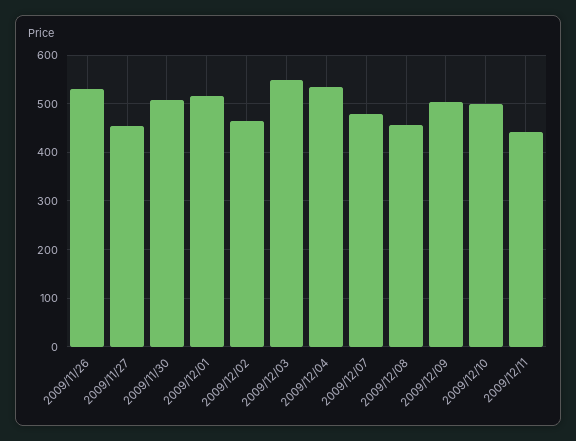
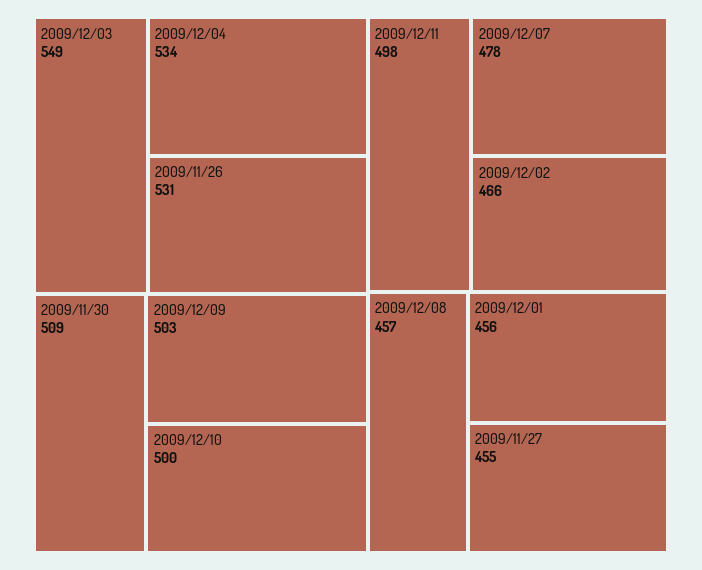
  {
    "2009/11/26": 531,
    "2009/11/27": 455,
    "2009/11/30": 509,
-   "2009/12/01": 520,
+   "2009/12/01": 456,
    "2009/12/02": 466,
    "2009/12/03": 549,
    "2009/12/04": 534,
    "2009/12/07": 478,
    "2009/12/08": 457,
    "2009/12/09": 503,
    "2009/12/10": 500,
-   "2009/12/11": 440
+   "2009/12/11": 498
  }

